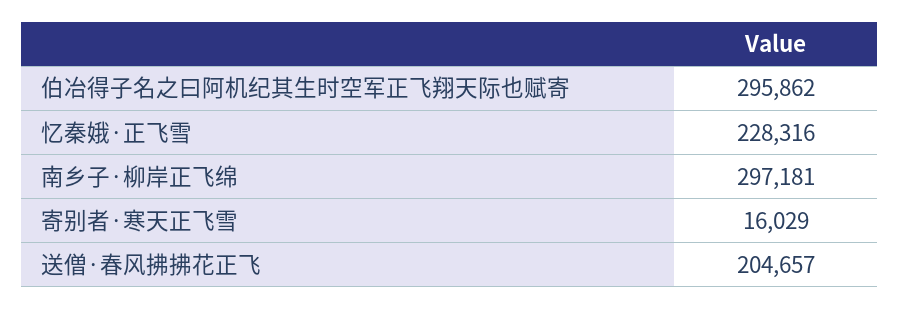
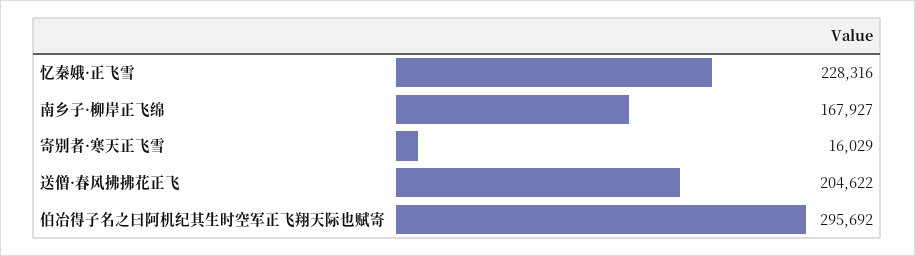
  {
-   "伯冶得子名之曰阿机纪其生时空军正飞翔天际也赋寄": 295862,
+   "伯冶得子名之曰阿机纪其生时空军正飞翔天际也赋寄": 295692,
    "忆秦娥·正飞雪": 228316,
-   "南乡子·柳岸正飞绵": 297181,
+   "南乡子·柳岸正飞绵": 167927,
    "寄别者·寒天正飞雪": 16029,
-   "送僧·春风拂拂花正飞": 204657
+   "送僧·春风拂拂花正飞": 204622
  }

